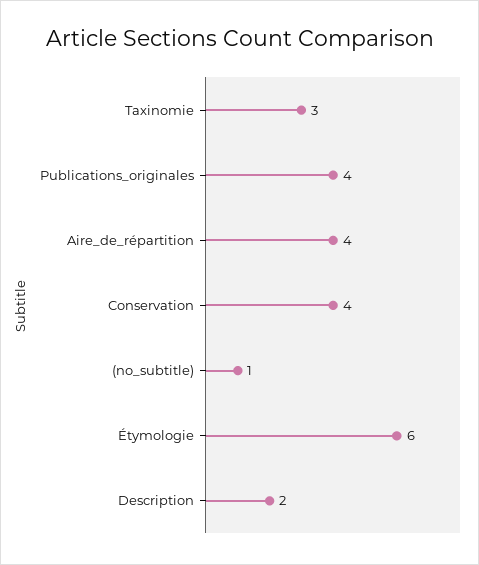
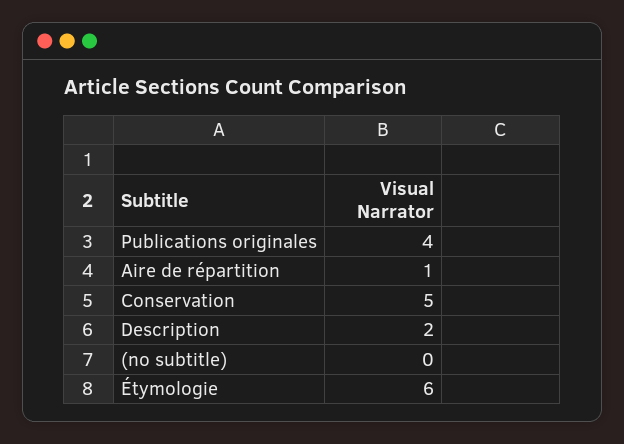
  {
-   "Taxinomie": 3,
    "Publications_originales": 4,
-   "Aire_de_répartition": 4,
+   "Aire_de_répartition": 1,
-   "Conservation": 4,
+   "Conservation": 5,
-   "(no_subtitle)": 1,
+   "(no_subtitle)": 0,
    "Étymologie": 6,
    "Description": 2
  }

